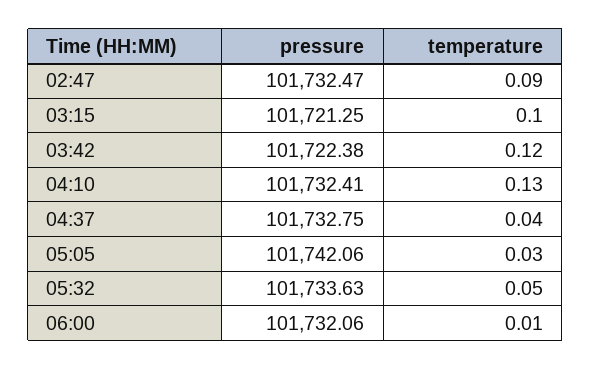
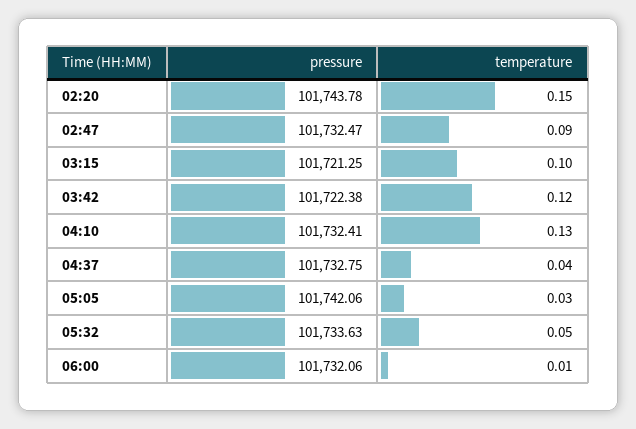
  {
    "pressure": {
      "02:47": 101732.47,
      "03:15": 101721.25,
      "03:42": 101722.38,
      "04:10": 101732.41,
      "04:37": 101732.75,
      "05:05": 101742.06,
      "05:32": 101733.63,
-     "06:00": 101732.06
+     "06:00": 101732.06,
+     "02:20": 101743.78
    },
    "temperature": {
      "02:47": 0.09,
      "03:15": 0.1,
      "03:42": 0.12,
      "04:10": 0.13,
      "04:37": 0.04,
      "05:05": 0.03,
      "05:32": 0.05,
-     "06:00": 0.01
+     "06:00": 0.01,
+     "02:20": 0.15
    }
  }

